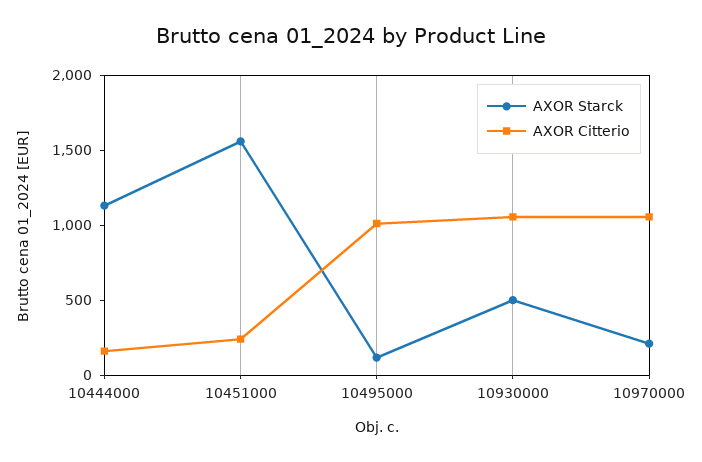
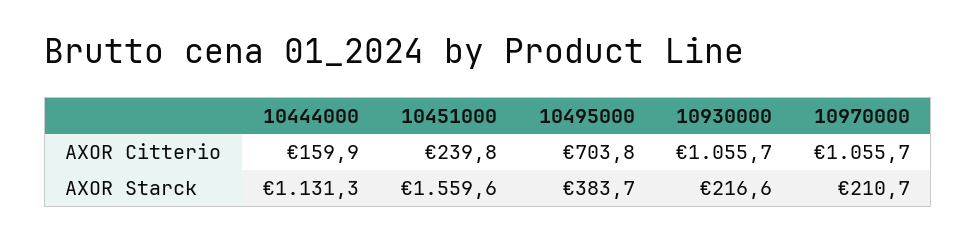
  {
    "AXOR Starck": {
      "10444000": 1131.3,
      "10451000": 1559.6,
-     "10495000": 100,
+     "10495000": 383.7,
-     "10930000": 500,
+     "10930000": 216.6,
      "10970000": 210.7
    },
    "AXOR Citterio": {
      "10444000": 159.9,
      "10451000": 239.8,
-     "10495000": 1000,
+     "10495000": 703.8,
      "10930000": 1055.7,
      "10970000": 1055.7
    }
  }

